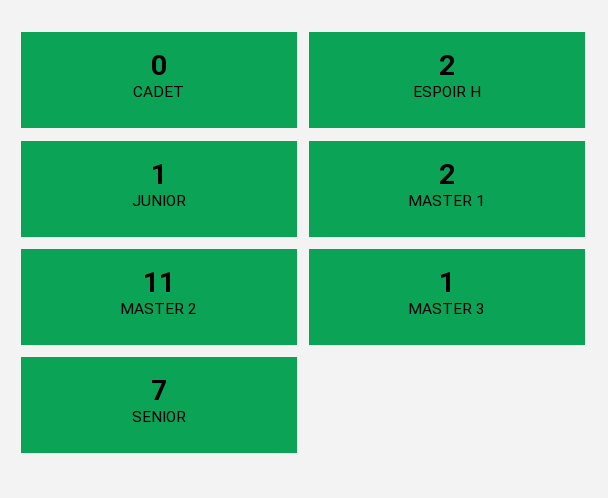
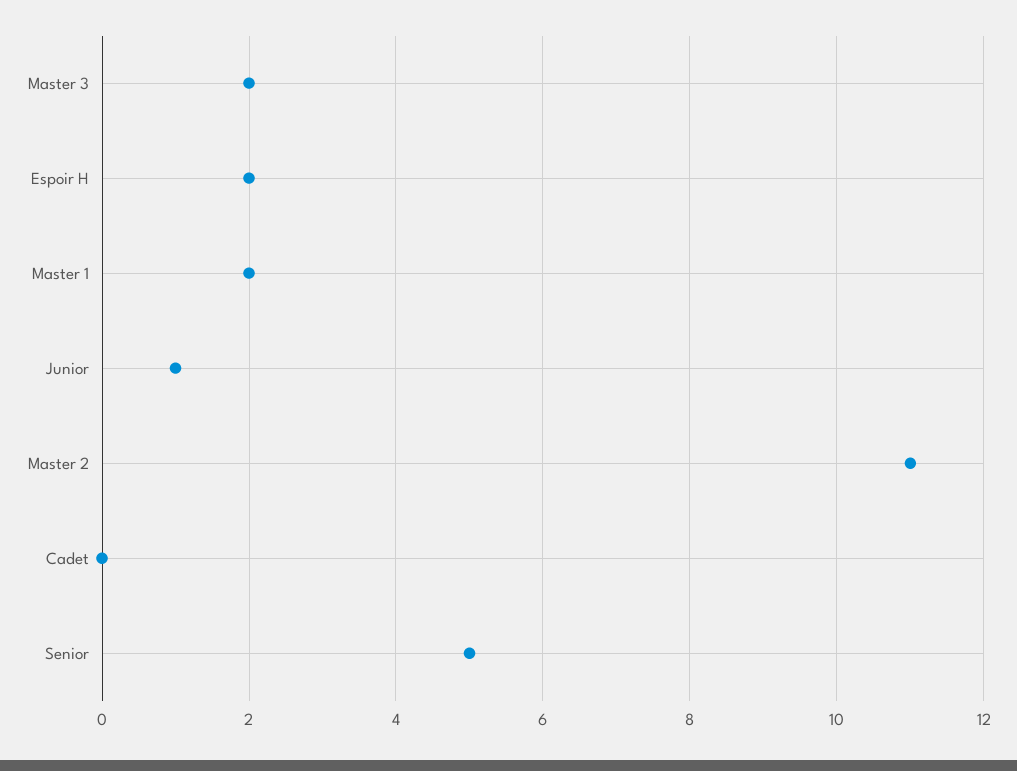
  {
    "CADET": 0,
    "ESPOIR H": 2,
    "JUNIOR": 1,
    "MASTER 1": 2,
    "MASTER 2": 11,
-   "MASTER 3": 1,
+   "MASTER 3": 2,
-   "SENIOR": 7
+   "SENIOR": 5
  }

